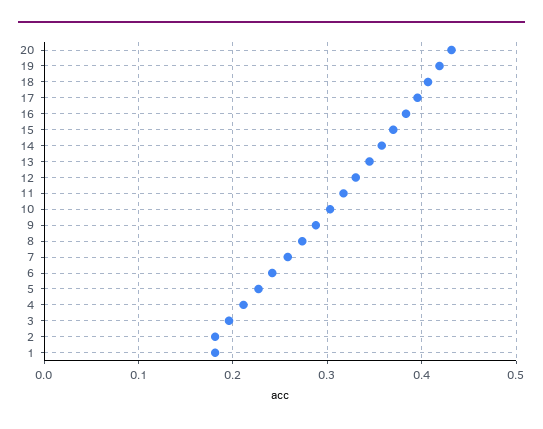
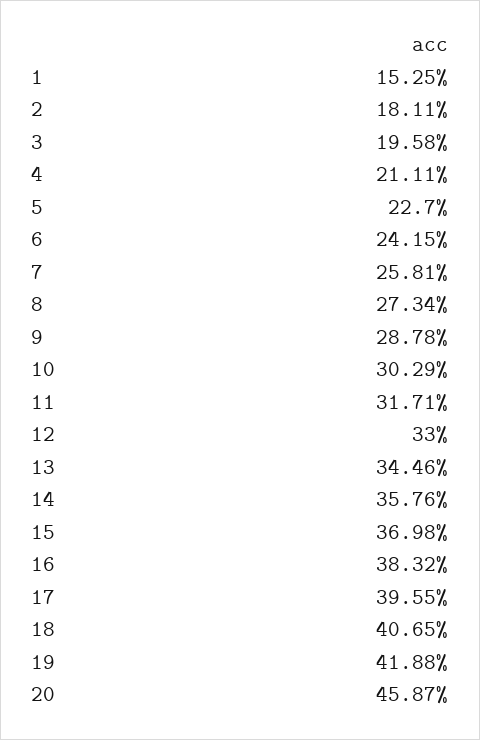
  {
-   "20": 0.43,
+   "20": 0.4587,
    "19": 0.4188,
    "18": 0.4065,
    "17": 0.3955,
    "16": 0.3832,
    "15": 0.3698,
    "14": 0.3576,
    "13": 0.3446,
    "12": 0.33,
    "11": 0.3171,
    "10": 0.3029,
    "9": 0.2878,
    "8": 0.2734,
    "7": 0.2581,
    "6": 0.2415,
    "5": 0.227,
    "4": 0.2111,
    "3": 0.1958,
    "2": 0.1811,
-   "1": 0.18
+   "1": 0.1525
  }

